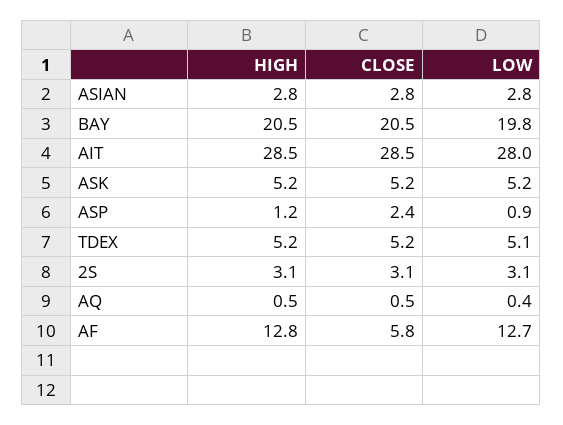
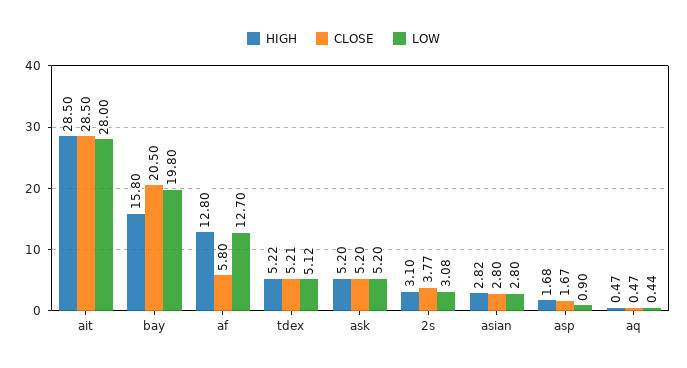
  {
    "HIGH": {
      "ASIAN": 2.82,
-     "BAY": 20.5,
+     "BAY": 15.8,
      "AIT": 28.5,
      "ASK": 5.2,
-     "ASP": 1.2,
+     "ASP": 1.68,
      "TDEX": 5.22,
      "2S": 3.1,
      "AQ": 0.47,
      "AF": 12.8
    },
    "CLOSE": {
      "ASIAN": 2.8,
      "BAY": 20.5,
      "AIT": 28.5,
      "ASK": 5.2,
-     "ASP": 2.4,
+     "ASP": 1.67,
      "TDEX": 5.21,
-     "2S": 3.1,
+     "2S": 3.77,
      "AQ": 0.47,
      "AF": 5.8
    },
    "LOW": {
      "ASIAN": 2.8,
      "BAY": 19.8,
      "AIT": 28,
      "ASK": 5.2,
      "ASP": 0.9,
      "TDEX": 5.12,
      "2S": 3.08,
      "AQ": 0.44,
      "AF": 12.7
    }
  }

